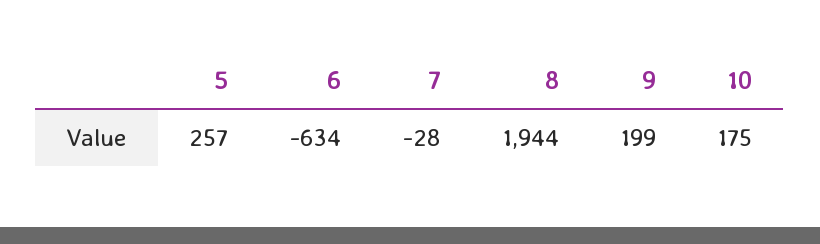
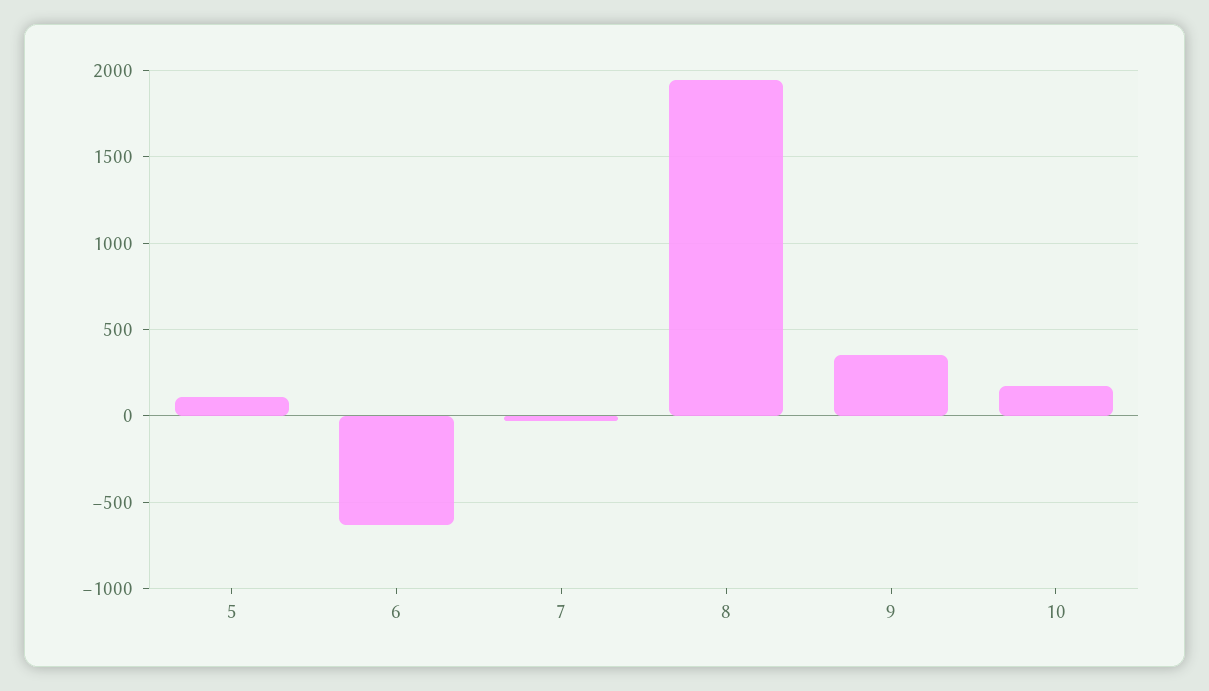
  {
-   "5": 257,
+   "5": 100,
    "6": -634,
    "7": -28,
    "8": 1944,
-   "9": 199,
+   "9": 350,
    "10": 175
  }

